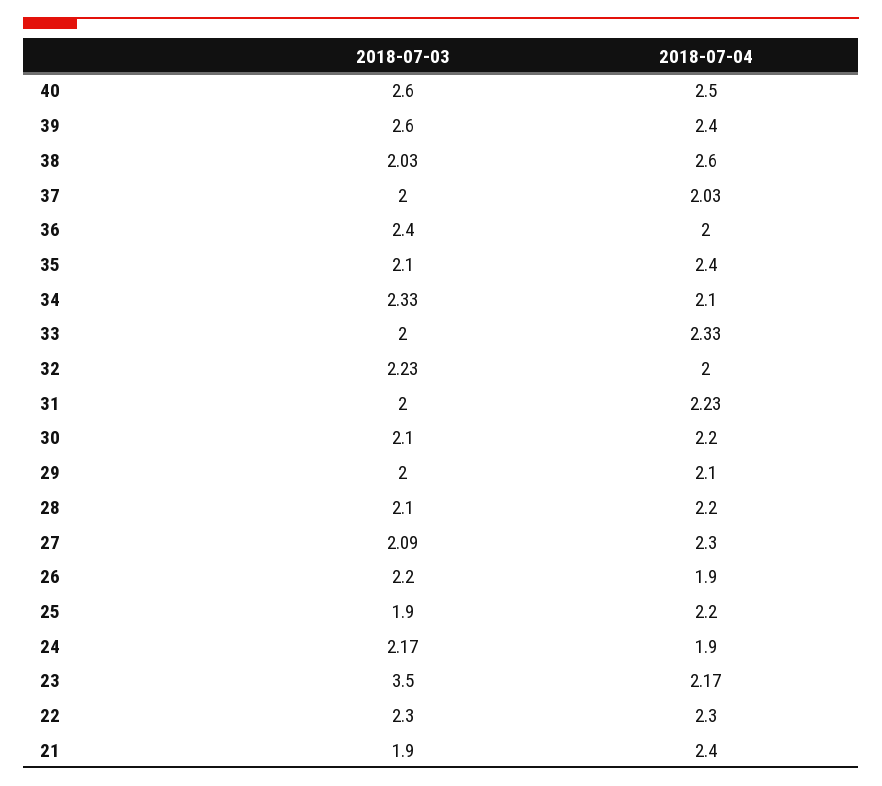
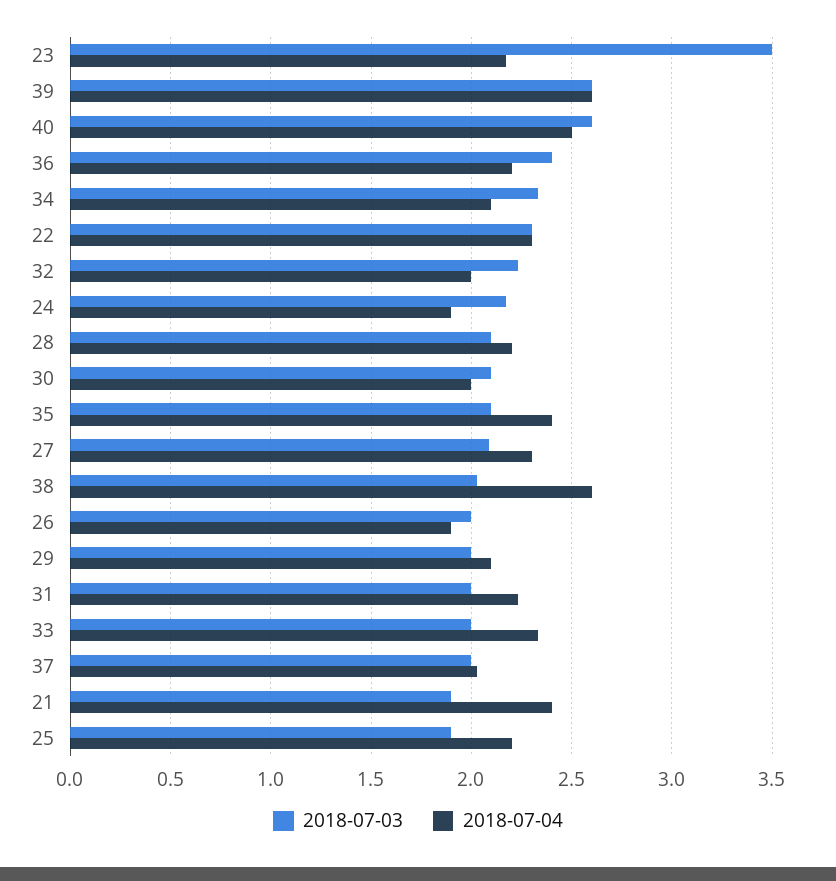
  {
    "2018-07-03": {
      "40": 2.6,
      "39": 2.6,
      "38": 2.03,
      "37": 2,
      "36": 2.4,
      "35": 2.1,
      "34": 2.33,
      "33": 2,
      "32": 2.23,
      "31": 2,
      "30": 2.1,
      "29": 2,
      "28": 2.1,
      "27": 2.09,
-     "26": 2.2,
+     "26": 2,
      "25": 1.9,
      "24": 2.17,
      "23": 3.5,
      "22": 2.3,
      "21": 1.9
    },
    "2018-07-04": {
      "40": 2.5,
-     "39": 2.4,
+     "39": 2.6,
      "38": 2.6,
      "37": 2.03,
-     "36": 2,
+     "36": 2.2,
      "35": 2.4,
      "34": 2.1,
      "33": 2.33,
      "32": 2,
      "31": 2.23,
-     "30": 2.2,
+     "30": 2,
      "29": 2.1,
      "28": 2.2,
      "27": 2.3,
      "26": 1.9,
      "25": 2.2,
      "24": 1.9,
      "23": 2.17,
      "22": 2.3,
      "21": 2.4
    }
  }

